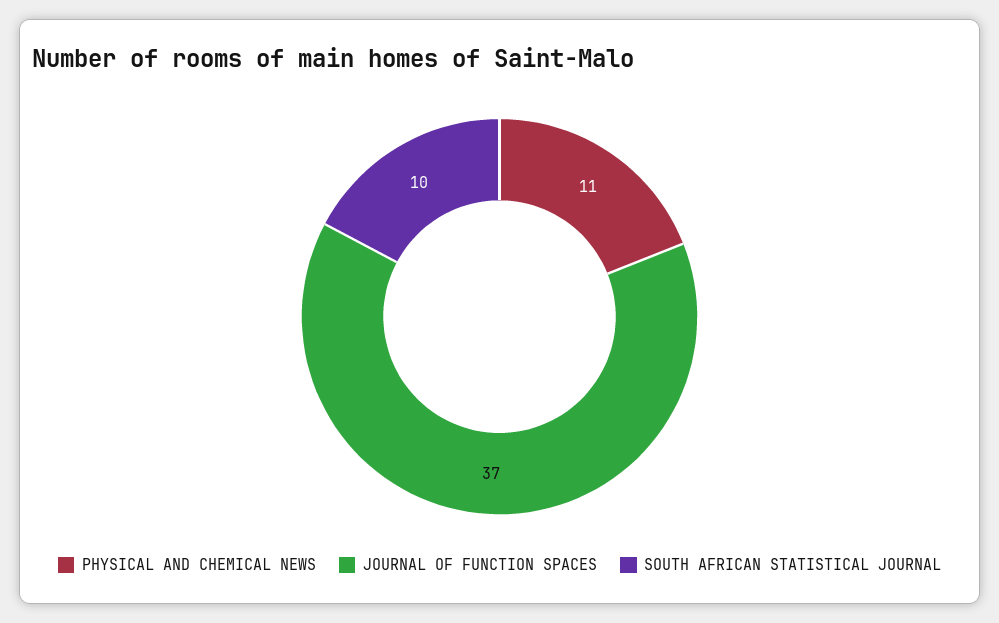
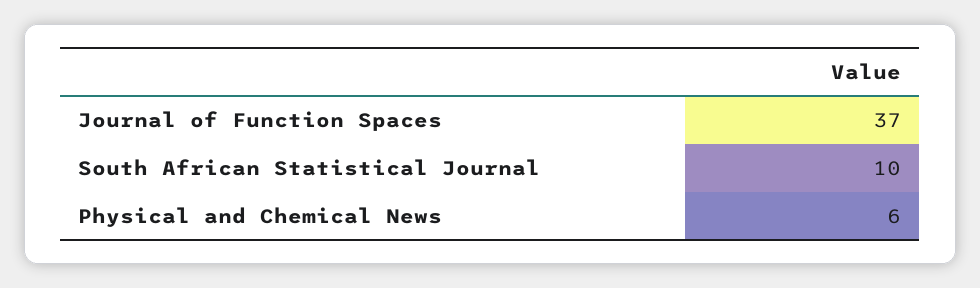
  {
-   "PHYSICAL AND CHEMICAL NEWS": 11,
+   "PHYSICAL AND CHEMICAL NEWS": 6,
    "JOURNAL OF FUNCTION SPACES": 37,
    "SOUTH AFRICAN STATISTICAL JOURNAL": 10
  }

